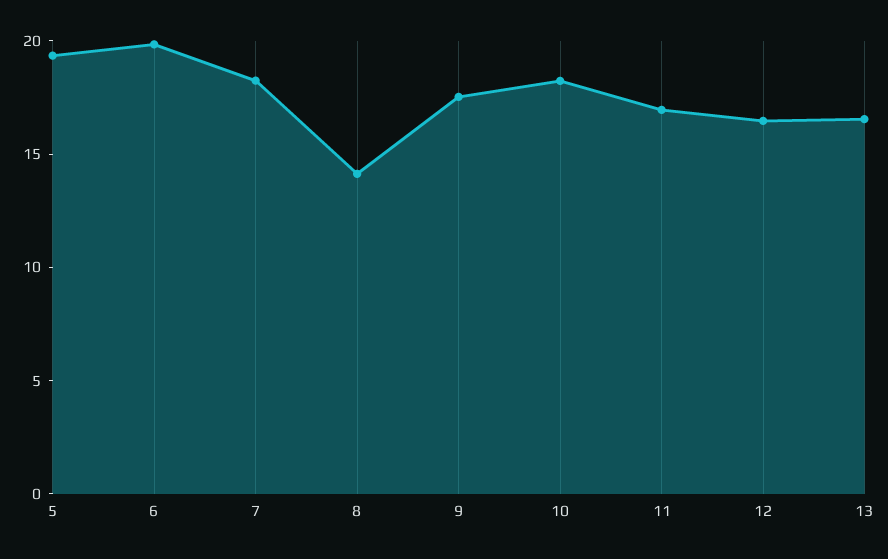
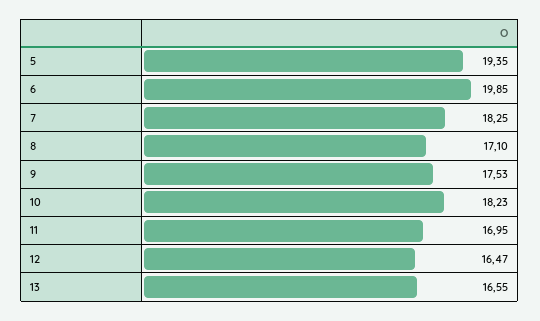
  {
    "5": 19.35,
    "6": 19.85,
    "7": 18.25,
-   "8": 14,
+   "8": 17.1,
    "9": 17.53,
    "10": 18.23,
    "11": 16.95,
    "12": 16.47,
    "13": 16.55
  }

